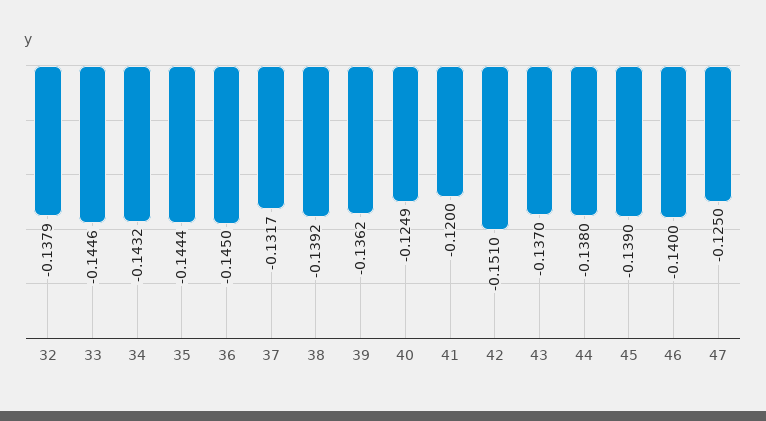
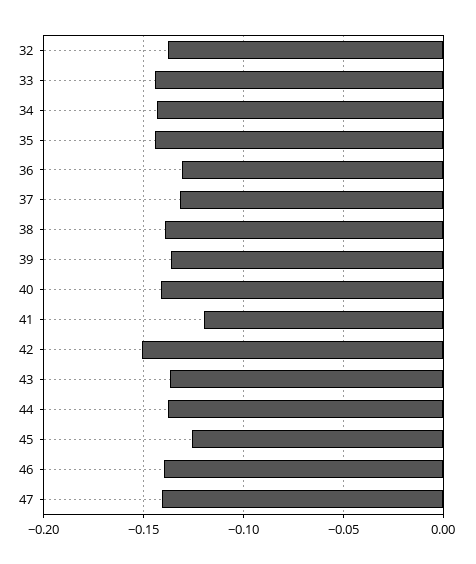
  {
    "32": -0.1379,
    "33": -0.1446,
    "34": -0.1432,
    "35": -0.1444,
-   "36": -0.145,
+   "36": -0.13,
    "37": -0.1317,
    "38": -0.1392,
    "39": -0.1362,
-   "40": -0.1249,
+   "40": -0.14,
    "41": -0.12,
    "42": -0.151,
    "43": -0.137,
    "44": -0.138,
-   "45": -0.139,
+   "45": -0.125,
    "46": -0.14,
-   "47": -0.125
+   "47": -0.14
  }

